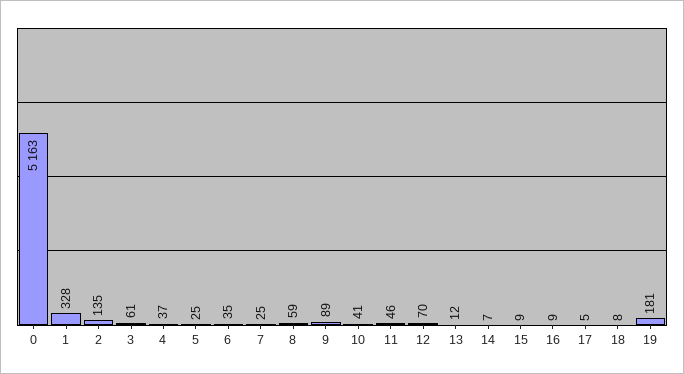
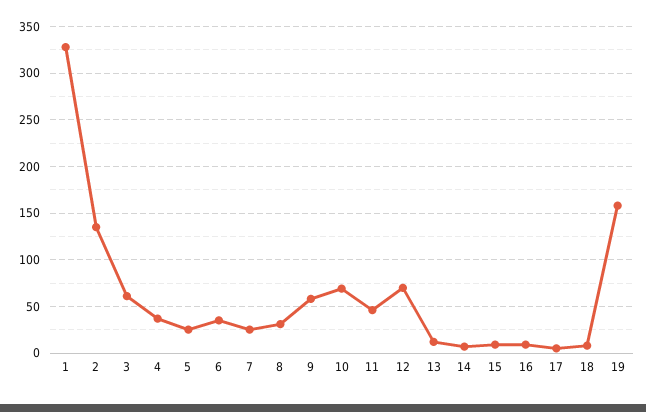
  {
-   "0": 5163,
    "1": 328,
    "2": 135,
    "3": 61,
    "4": 37,
    "5": 25,
    "6": 35,
    "7": 25,
-   "8": 59,
+   "8": 30,
-   "9": 89,
+   "9": 60,
-   "10": 41,
+   "10": 70,
    "11": 46,
    "12": 70,
    "13": 12,
    "14": 7,
    "15": 9,
    "16": 9,
    "17": 5,
    "18": 8,
-   "19": 181
+   "19": 160
  }

